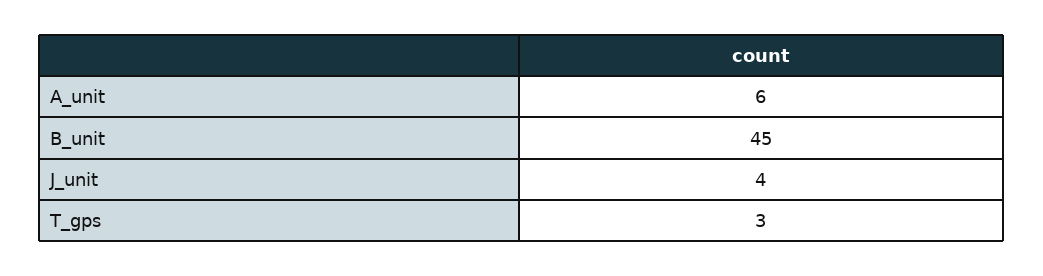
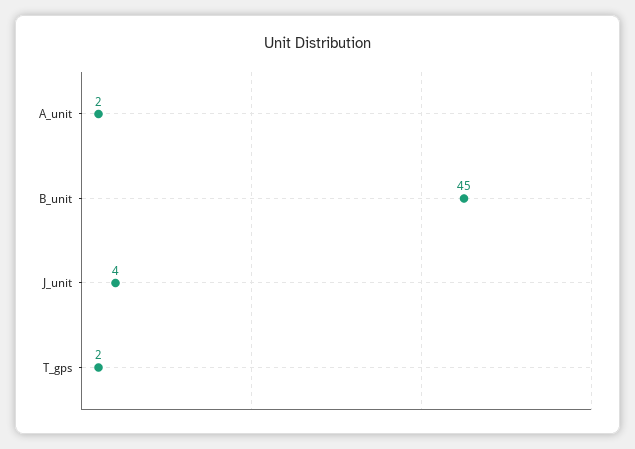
  {
-   "A_unit": 6,
+   "A_unit": 2,
    "B_unit": 45,
    "J_unit": 4,
-   "T_gps": 3
+   "T_gps": 2
  }

